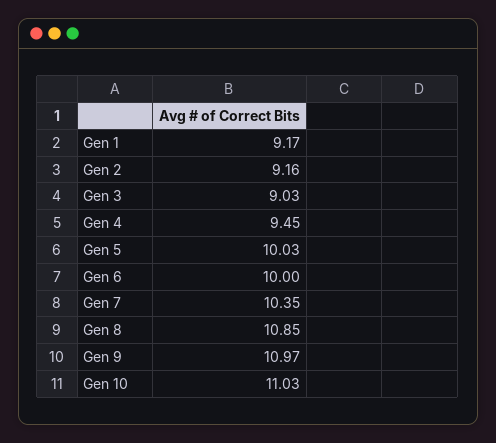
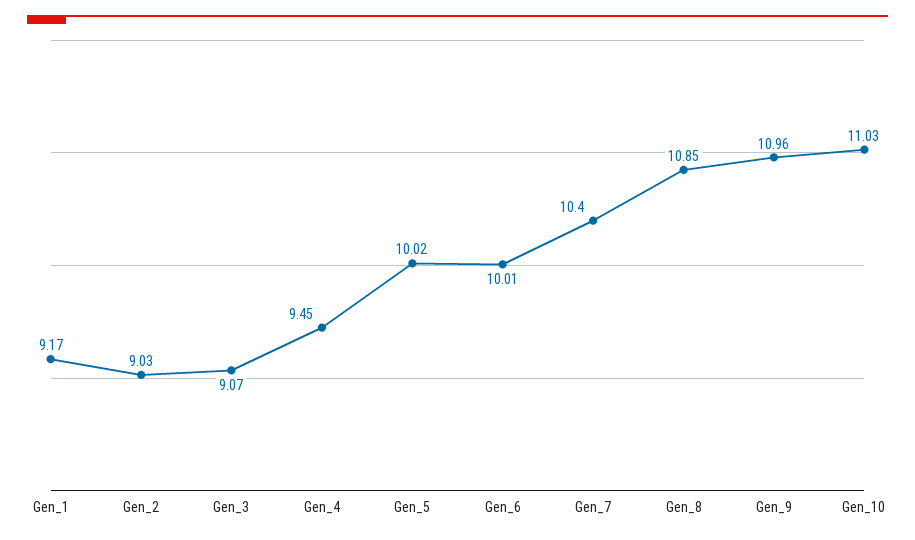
  {
    "Gen 1": 9.17,
-   "Gen 2": 9.16,
+   "Gen 2": 9.03,
-   "Gen 3": 9.03,
+   "Gen 3": 9.07,
    "Gen 4": 9.45,
-   "Gen 5": 10.03,
+   "Gen 5": 10.02,
-   "Gen 6": 10,
+   "Gen 6": 10.01,
-   "Gen 7": 10.35,
+   "Gen 7": 10.4,
    "Gen 8": 10.85,
-   "Gen 9": 10.97,
+   "Gen 9": 10.96,
    "Gen 10": 11.03
  }

